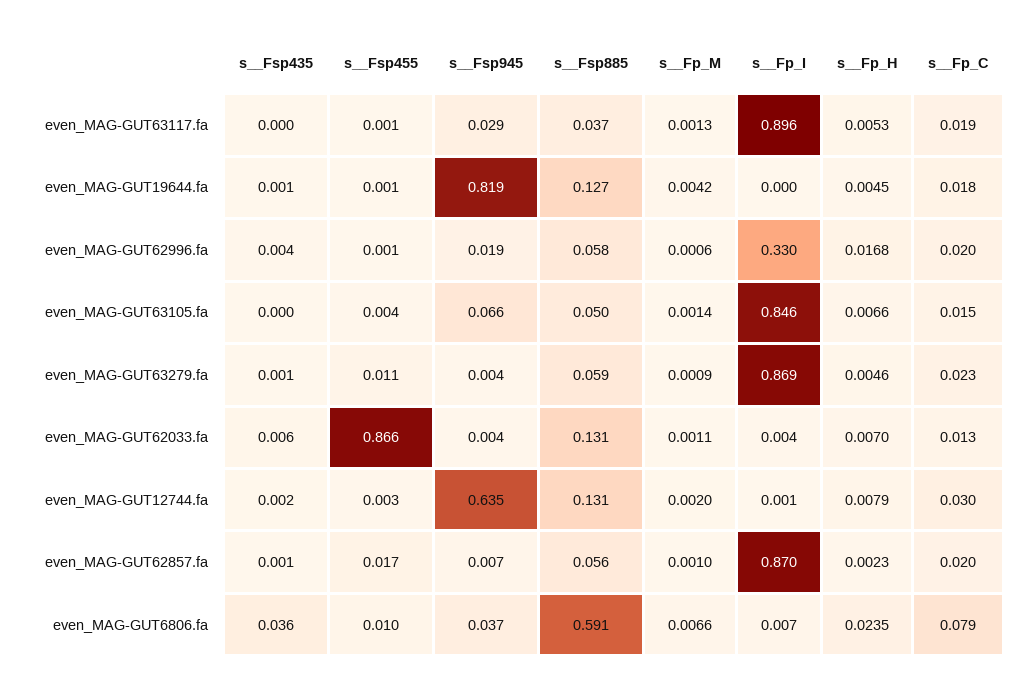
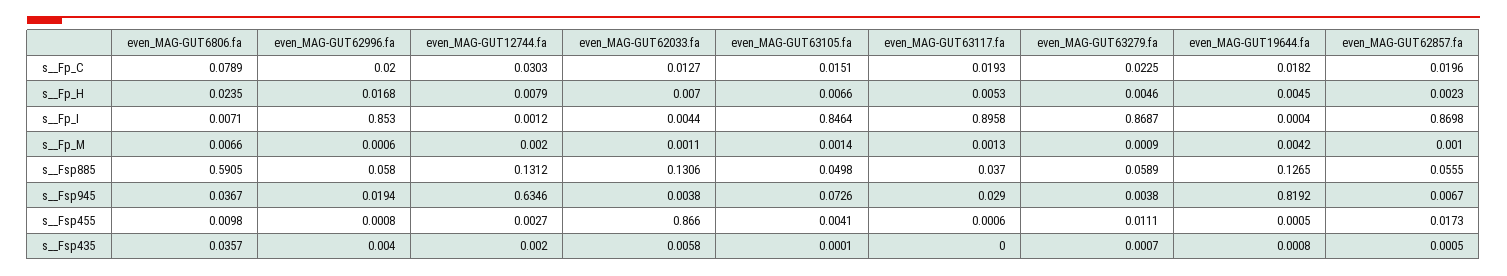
  {
    "s__Fsp435": {
      "even_MAG-GUT63117.fa": 0,
      "even_MAG-GUT19644.fa": 0.0008,
      "even_MAG-GUT62996.fa": 0.004,
      "even_MAG-GUT63105.fa": 0.0001,
      "even_MAG-GUT63279.fa": 0.0007,
      "even_MAG-GUT62033.fa": 0.0058,
      "even_MAG-GUT12744.fa": 0.002,
      "even_MAG-GUT62857.fa": 0.0005,
      "even_MAG-GUT6806.fa": 0.0357
    },
    "s__Fsp455": {
      "even_MAG-GUT63117.fa": 0.0006,
      "even_MAG-GUT19644.fa": 0.0005,
      "even_MAG-GUT62996.fa": 0.0008,
      "even_MAG-GUT63105.fa": 0.0041,
      "even_MAG-GUT63279.fa": 0.0111,
      "even_MAG-GUT62033.fa": 0.866,
      "even_MAG-GUT12744.fa": 0.0027,
      "even_MAG-GUT62857.fa": 0.0173,
      "even_MAG-GUT6806.fa": 0.0098
    },
    "s__Fsp945": {
      "even_MAG-GUT63117.fa": 0.029,
      "even_MAG-GUT19644.fa": 0.8192,
      "even_MAG-GUT62996.fa": 0.0194,
-     "even_MAG-GUT63105.fa": 0.066,
+     "even_MAG-GUT63105.fa": 0.0726,
      "even_MAG-GUT63279.fa": 0.0038,
      "even_MAG-GUT62033.fa": 0.0038,
      "even_MAG-GUT12744.fa": 0.6346,
      "even_MAG-GUT62857.fa": 0.0067,
      "even_MAG-GUT6806.fa": 0.0367
    },
    "s__Fsp885": {
      "even_MAG-GUT63117.fa": 0.037,
      "even_MAG-GUT19644.fa": 0.1265,
      "even_MAG-GUT62996.fa": 0.058,
      "even_MAG-GUT63105.fa": 0.0498,
      "even_MAG-GUT63279.fa": 0.0589,
      "even_MAG-GUT62033.fa": 0.1306,
      "even_MAG-GUT12744.fa": 0.1312,
      "even_MAG-GUT62857.fa": 0.0555,
      "even_MAG-GUT6806.fa": 0.5905
    },
    "s__Fp_M": {
      "even_MAG-GUT63117.fa": 0.0013,
      "even_MAG-GUT19644.fa": 0.0042,
      "even_MAG-GUT62996.fa": 0.0006,
      "even_MAG-GUT63105.fa": 0.0014,
      "even_MAG-GUT63279.fa": 0.0009,
      "even_MAG-GUT62033.fa": 0.0011,
      "even_MAG-GUT12744.fa": 0.002,
      "even_MAG-GUT62857.fa": 0.001,
      "even_MAG-GUT6806.fa": 0.0066
    },
    "s__Fp_I": {
      "even_MAG-GUT63117.fa": 0.8958,
      "even_MAG-GUT19644.fa": 0.0004,
-     "even_MAG-GUT62996.fa": 0.33,
+     "even_MAG-GUT62996.fa": 0.853,
      "even_MAG-GUT63105.fa": 0.8464,
      "even_MAG-GUT63279.fa": 0.8687,
      "even_MAG-GUT62033.fa": 0.0044,
      "even_MAG-GUT12744.fa": 0.0012,
      "even_MAG-GUT62857.fa": 0.8698,
      "even_MAG-GUT6806.fa": 0.0071
    },
    "s__Fp_H": {
      "even_MAG-GUT63117.fa": 0.0053,
      "even_MAG-GUT19644.fa": 0.0045,
      "even_MAG-GUT62996.fa": 0.0168,
      "even_MAG-GUT63105.fa": 0.0066,
      "even_MAG-GUT63279.fa": 0.0046,
      "even_MAG-GUT62033.fa": 0.007,
      "even_MAG-GUT12744.fa": 0.0079,
      "even_MAG-GUT62857.fa": 0.0023,
      "even_MAG-GUT6806.fa": 0.0235
    },
    "s__Fp_C": {
      "even_MAG-GUT63117.fa": 0.0193,
      "even_MAG-GUT19644.fa": 0.0182,
      "even_MAG-GUT62996.fa": 0.02,
      "even_MAG-GUT63105.fa": 0.0151,
      "even_MAG-GUT63279.fa": 0.0225,
      "even_MAG-GUT62033.fa": 0.0127,
      "even_MAG-GUT12744.fa": 0.0303,
      "even_MAG-GUT62857.fa": 0.0196,
      "even_MAG-GUT6806.fa": 0.0789
    }
  }

